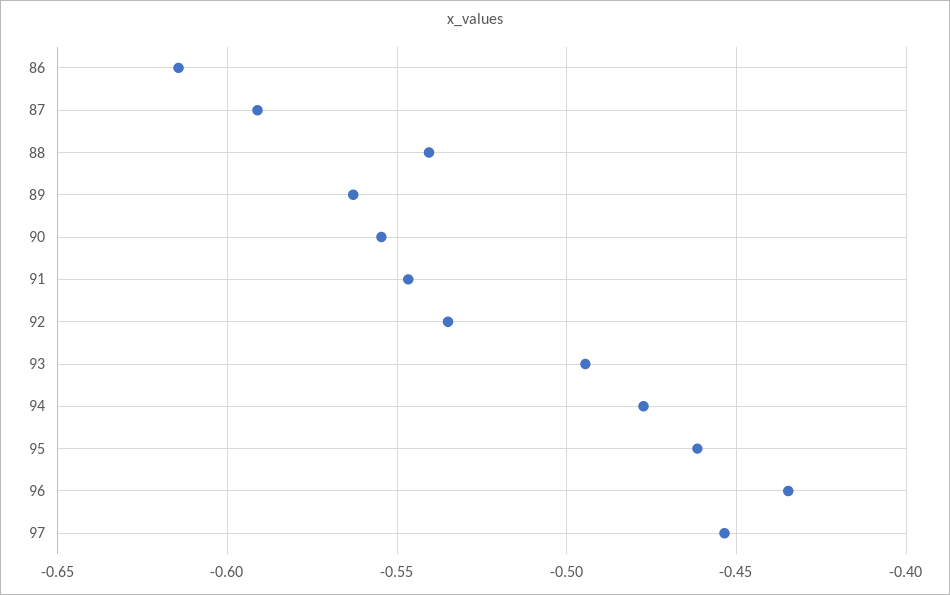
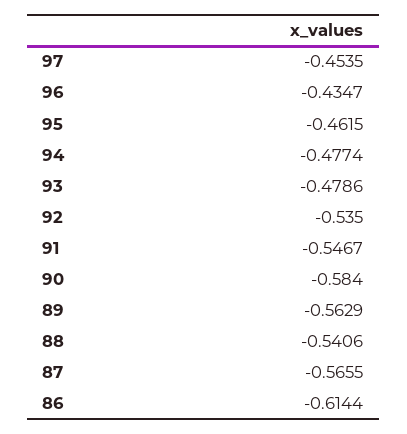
  {
    "86": -0.6144,
-   "87": -0.59,
+   "87": -0.5655,
    "88": -0.5406,
    "89": -0.5629,
-   "90": -0.555,
+   "90": -0.584,
    "91": -0.5467,
    "92": -0.535,
-   "93": -0.495,
+   "93": -0.4786,
    "94": -0.4774,
    "95": -0.4615,
    "96": -0.4347,
    "97": -0.4535
  }

